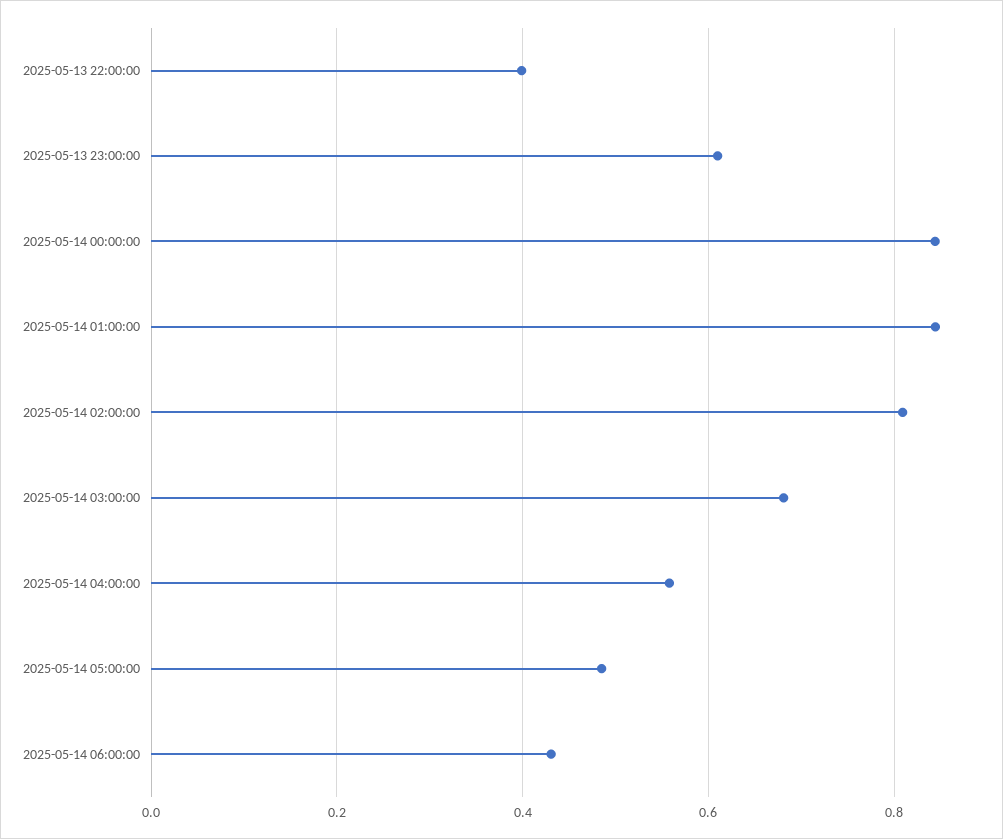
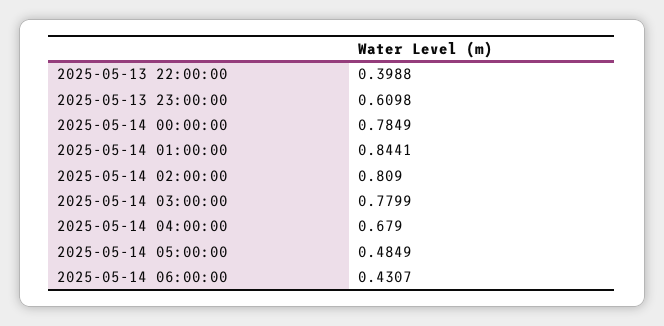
  {
    "2025-05-13 22:00:00": 0.3988,
    "2025-05-13 23:00:00": 0.6098,
-   "2025-05-14 00:00:00": 0.84,
+   "2025-05-14 00:00:00": 0.7849,
    "2025-05-14 01:00:00": 0.8441,
    "2025-05-14 02:00:00": 0.809,
-   "2025-05-14 03:00:00": 0.68,
+   "2025-05-14 03:00:00": 0.7799,
-   "2025-05-14 04:00:00": 0.56,
+   "2025-05-14 04:00:00": 0.679,
    "2025-05-14 05:00:00": 0.4849,
    "2025-05-14 06:00:00": 0.4307
  }

